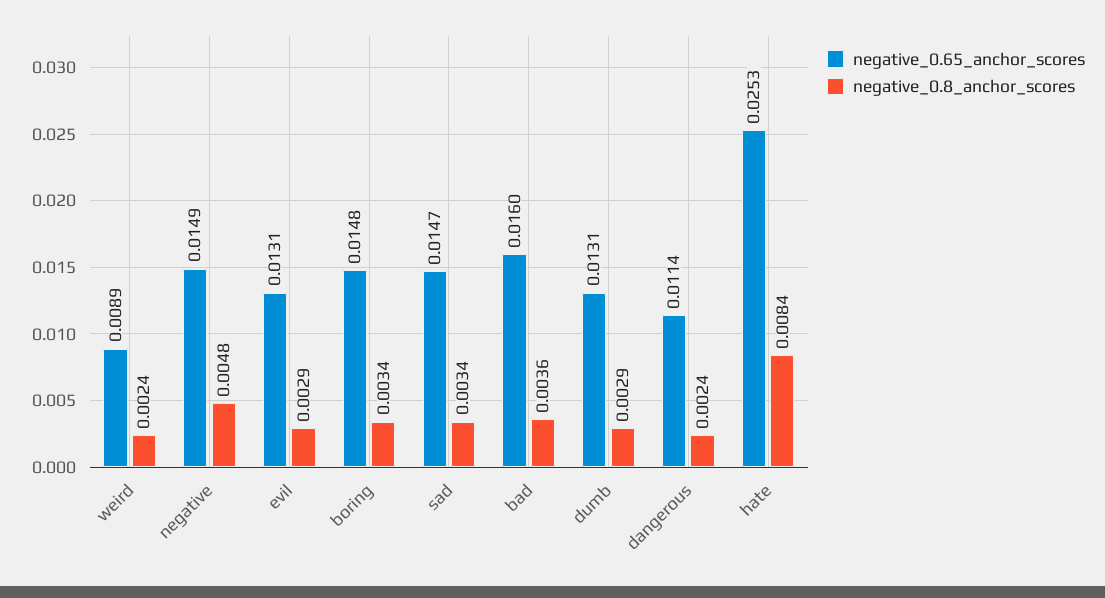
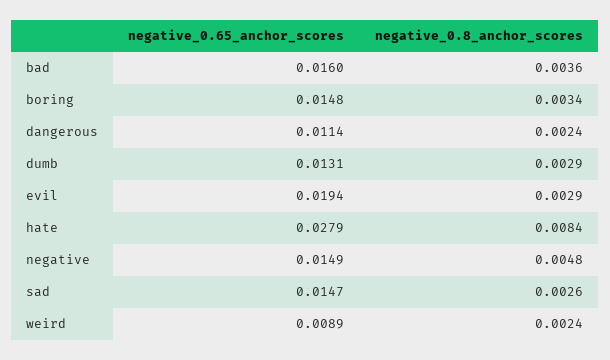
  {
    "negative_0.65_anchor_scores": {
      "weird": 0.0089,
      "negative": 0.0149,
-     "evil": 0.0131,
+     "evil": 0.0194,
      "boring": 0.0148,
      "sad": 0.0147,
      "bad": 0.016,
      "dumb": 0.0131,
      "dangerous": 0.0114,
-     "hate": 0.0253
+     "hate": 0.0279
    },
    "negative_0.8_anchor_scores": {
      "weird": 0.0024,
      "negative": 0.0048,
      "evil": 0.0029,
      "boring": 0.0034,
-     "sad": 0.0034,
+     "sad": 0.0026,
      "bad": 0.0036,
      "dumb": 0.0029,
      "dangerous": 0.0024,
      "hate": 0.0084
    }
  }

